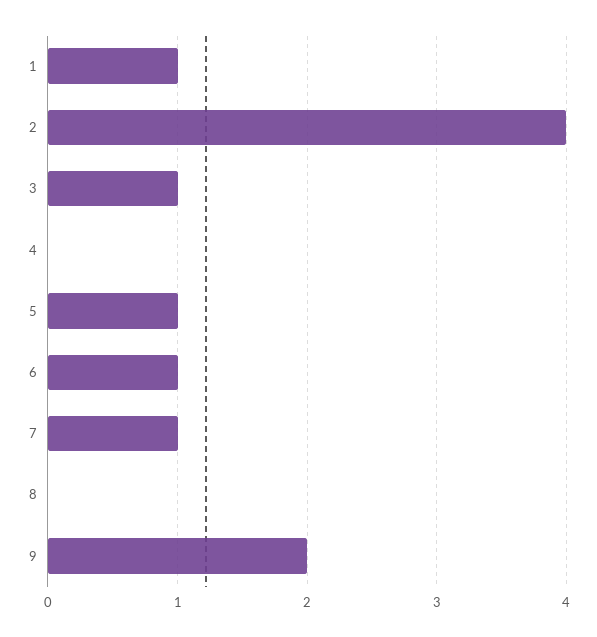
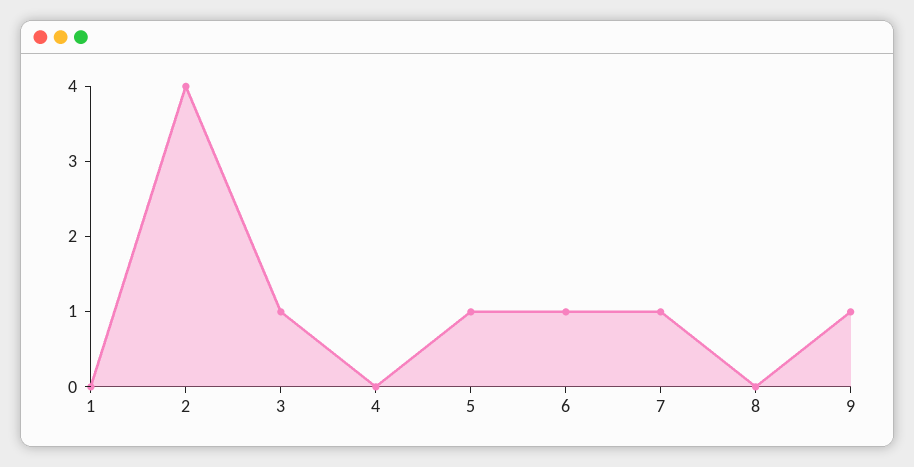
  {
-   "1": 1,
+   "1": 0,
    "2": 4,
    "3": 1,
    "4": 0,
    "5": 1,
    "6": 1,
    "7": 1,
    "8": 0,
-   "9": 2
+   "9": 1
  }

